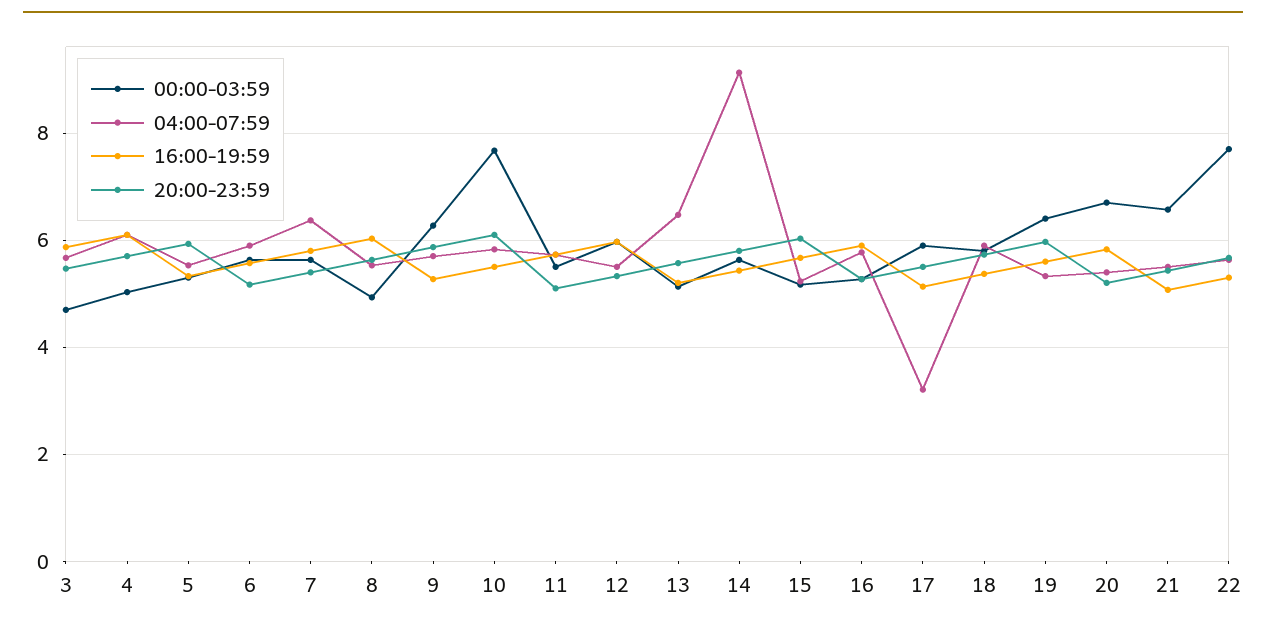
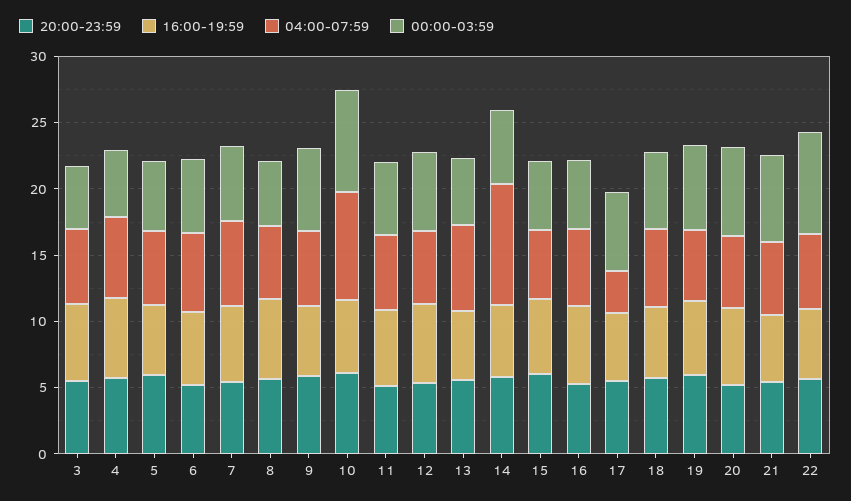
  {
    "00:00-03:59": {
      "3": 4.8,
      "4": 5,
      "5": 5.4,
      "6": 5.6,
      "7": 5.6,
      "8": 5,
      "9": 6.2,
      "10": 7.6,
      "11": 5.6,
      "12": 6,
      "13": 5.2,
      "14": 5.6,
      "15": 5.2,
      "16": 5.2,
      "17": 6,
      "18": 5.8,
      "19": 6.4,
      "20": 6.8,
      "21": 6.6,
      "22": 7.8
    },
    "04:00-07:59": {
      "3": 5.6,
      "4": 6.2,
      "5": 5.6,
      "6": 6,
      "7": 6.4,
      "8": 5.6,
      "9": 5.8,
-     "10": 5.8,
+     "10": 8,
      "11": 5.8,
      "12": 5.6,
      "13": 6.4,
      "14": 9.2,
      "15": 5.2,
      "16": 5.8,
      "17": 3.2,
      "18": 6,
      "19": 5.4,
      "20": 5.4,
      "21": 5.6,
      "22": 5.6
    },
    "16:00-19:59": {
      "3": 5.8,
      "4": 6.2,
      "5": 5.4,
      "6": 5.6,
      "7": 5.8,
      "8": 6,
      "9": 5.2,
      "10": 5.6,
      "11": 5.8,
      "12": 6,
      "13": 5.2,
      "14": 5.4,
      "15": 5.6,
      "16": 6,
      "17": 5.2,
      "18": 5.4,
      "19": 5.6,
      "20": 5.8,
      "21": 5,
      "22": 5.4
    },
    "20:00-23:59": {
      "3": 5.4,
      "4": 5.8,
      "5": 6,
      "6": 5.2,
      "7": 5.4,
      "8": 5.6,
      "9": 5.8,
      "10": 6.2,
      "11": 5.2,
      "12": 5.4,
      "13": 5.6,
      "14": 5.8,
      "15": 6,
      "16": 5.2,
      "17": 5.6,
      "18": 5.8,
      "19": 6,
      "20": 5.2,
      "21": 5.4,
      "22": 5.6
    }
  }

